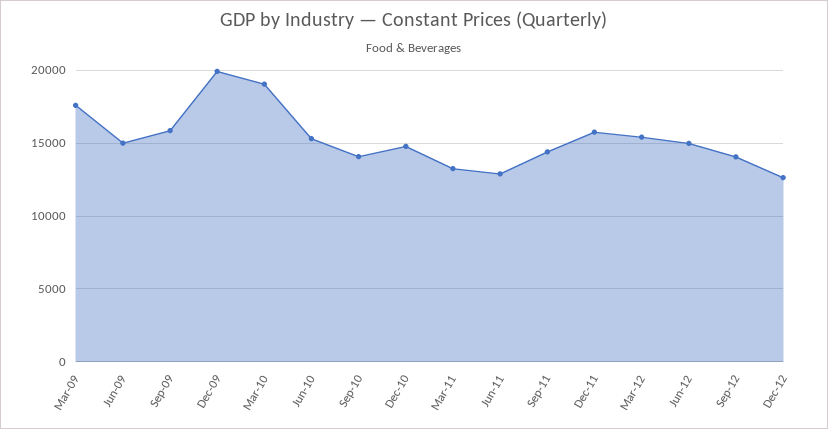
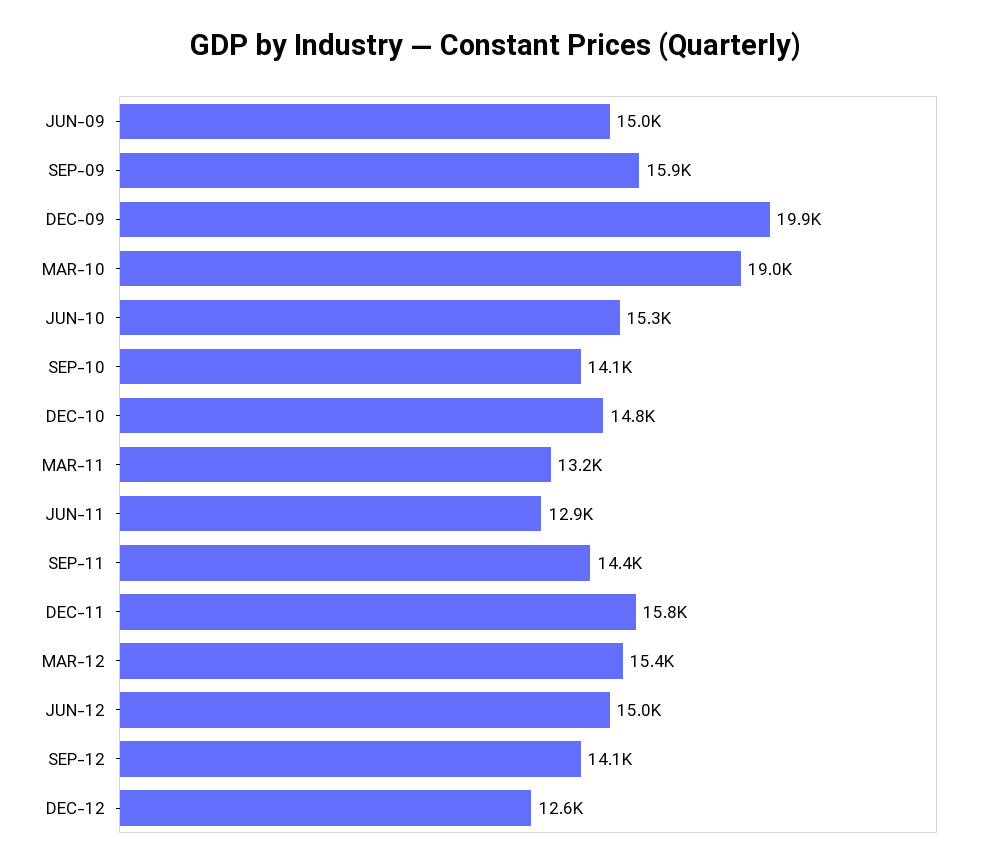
  {
-   "Mar-09": 17500,
    "Jun-09": 15000,
    "Sep-09": 15900,
    "Dec-09": 19900,
    "Mar-10": 19000,
    "Jun-10": 15300,
    "Sep-10": 14100,
    "Dec-10": 14800,
    "Mar-11": 13200,
    "Jun-11": 12900,
    "Sep-11": 14400,
    "Dec-11": 15800,
    "Mar-12": 15400,
    "Jun-12": 15000,
    "Sep-12": 14100,
    "Dec-12": 12600
  }

